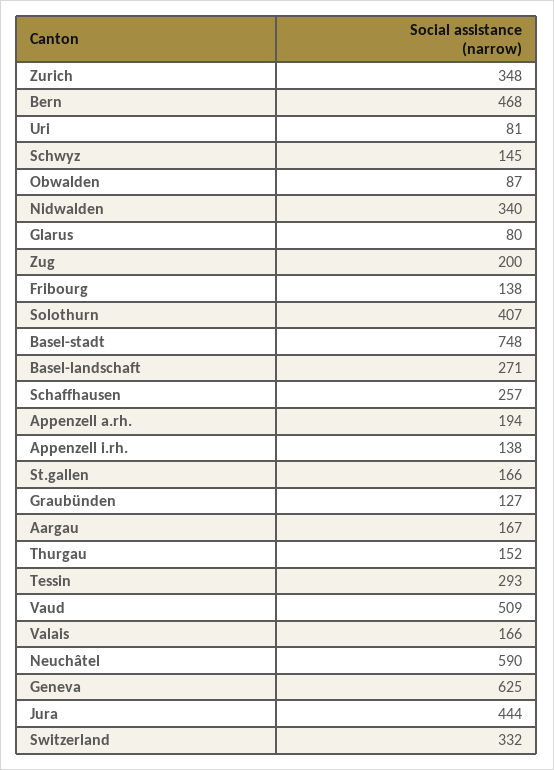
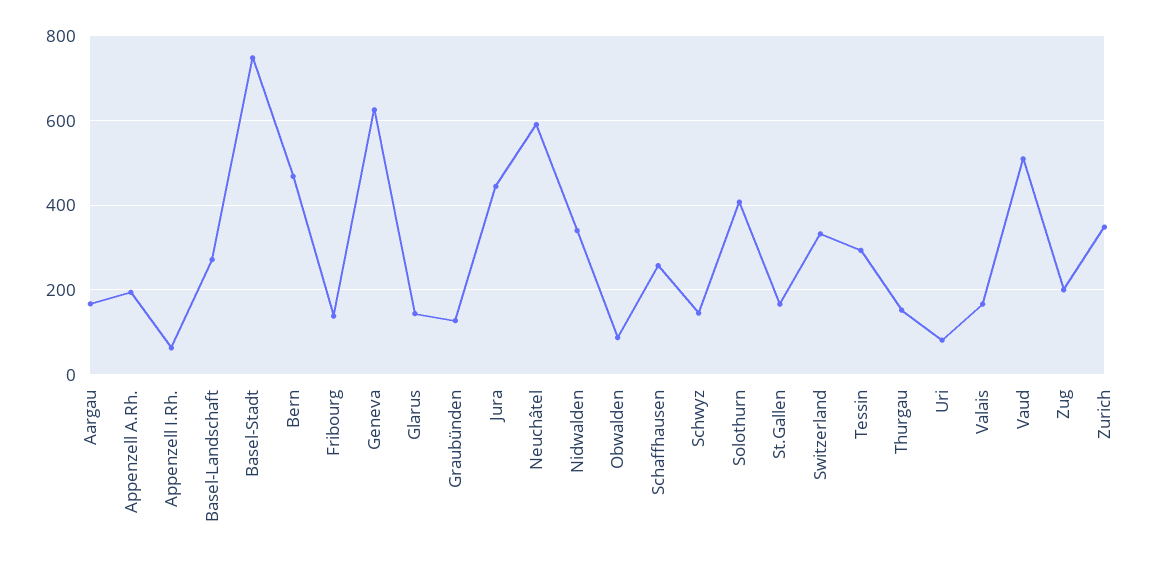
  {
    "Zurich": 348,
    "Bern": 468,
    "Uri": 81,
    "Schwyz": 145,
    "Obwalden": 87,
    "Nidwalden": 340,
-   "Glarus": 80,
+   "Glarus": 140,
    "Zug": 200,
    "Fribourg": 138,
    "Solothurn": 407,
    "Basel-stadt": 748,
    "Basel-landschaft": 271,
    "Schaffhausen": 257,
    "Appenzell a.rh.": 194,
-   "Appenzell i.rh.": 138,
+   "Appenzell i.rh.": 60,
    "St.gallen": 166,
    "Graubünden": 127,
    "Aargau": 167,
    "Thurgau": 152,
    "Tessin": 293,
    "Vaud": 509,
    "Valais": 166,
    "Neuchâtel": 590,
    "Geneva": 625,
    "Jura": 444,
    "Switzerland": 332
  }

